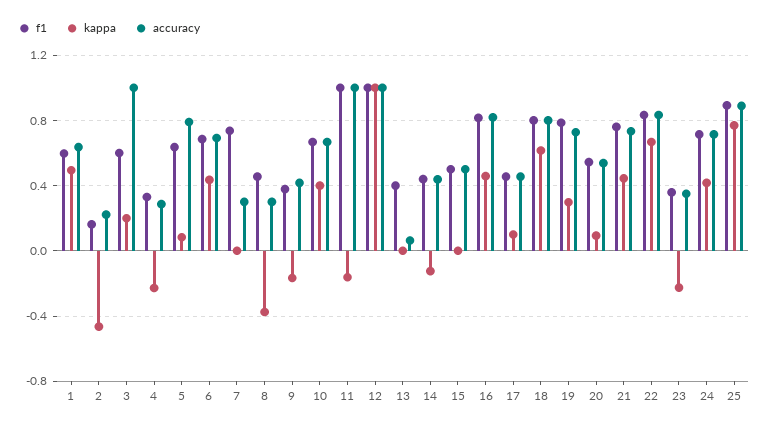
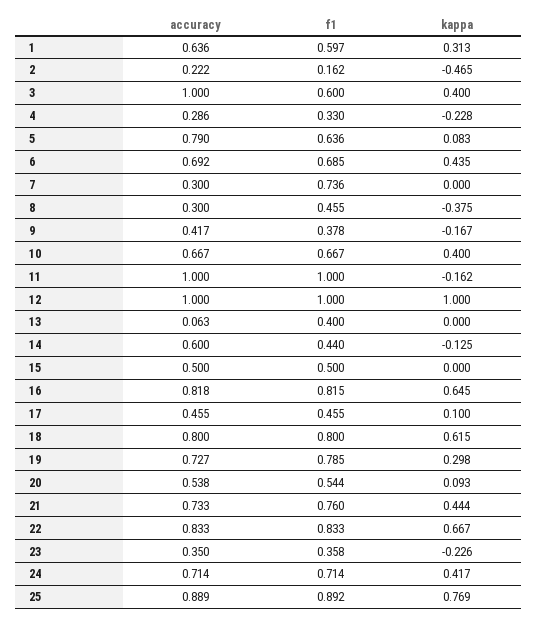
  {
    "f1": {
      "1": 0.597,
      "2": 0.162,
      "3": 0.6,
      "4": 0.33,
      "5": 0.636,
      "6": 0.685,
      "7": 0.736,
      "8": 0.455,
      "9": 0.378,
      "10": 0.667,
      "11": 1,
      "12": 1,
      "13": 0.4,
      "14": 0.44,
      "15": 0.5,
      "16": 0.815,
      "17": 0.455,
      "18": 0.8,
      "19": 0.785,
      "20": 0.544,
      "21": 0.76,
      "22": 0.833,
      "23": 0.358,
      "24": 0.714,
      "25": 0.892
    },
    "kappa": {
-     "1": 0.5,
+     "1": 0.313,
      "2": -0.465,
-     "3": 0.2,
+     "3": 0.4,
      "4": -0.228,
      "5": 0.083,
      "6": 0.435,
      "7": 0,
      "8": -0.375,
      "9": -0.167,
      "10": 0.4,
      "11": -0.162,
      "12": 1,
      "13": 0,
      "14": -0.125,
      "15": 0,
-     "16": 0.45,
+     "16": 0.645,
      "17": 0.1,
      "18": 0.615,
      "19": 0.298,
      "20": 0.093,
      "21": 0.444,
      "22": 0.667,
      "23": -0.226,
      "24": 0.417,
      "25": 0.769
    },
    "accuracy": {
      "1": 0.636,
      "2": 0.222,
      "3": 1,
      "4": 0.286,
      "5": 0.79,
      "6": 0.692,
      "7": 0.3,
      "8": 0.3,
      "9": 0.417,
      "10": 0.667,
      "11": 1,
      "12": 1,
      "13": 0.063,
-     "14": 0.45,
+     "14": 0.6,
      "15": 0.5,
      "16": 0.818,
      "17": 0.455,
      "18": 0.8,
      "19": 0.727,
      "20": 0.538,
      "21": 0.733,
      "22": 0.833,
      "23": 0.35,
      "24": 0.714,
      "25": 0.889
    }
  }

